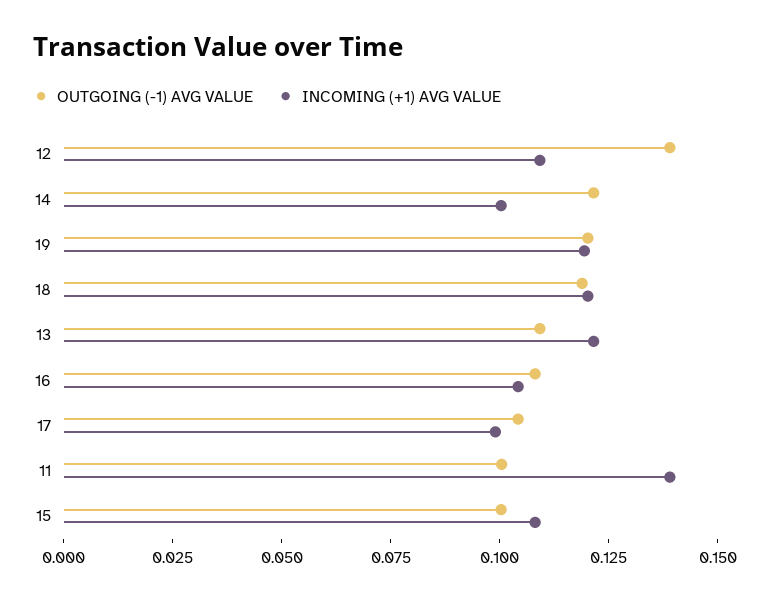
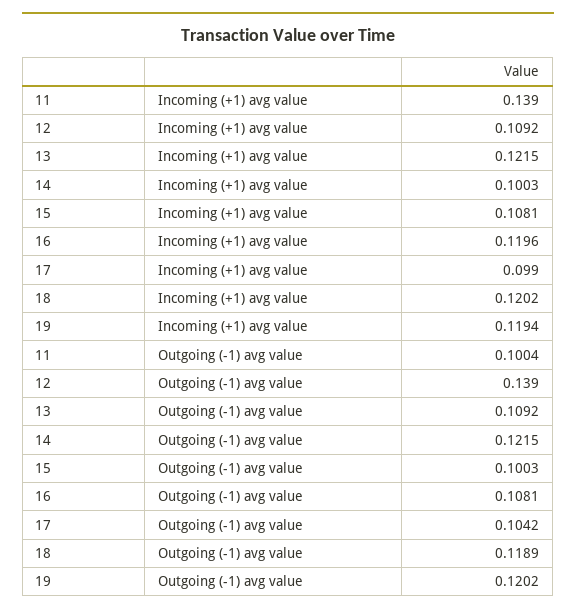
  {
    "OUTGOING (-1) AVG VALUE": {
      "12": 0.139,
      "14": 0.1215,
      "19": 0.1202,
      "18": 0.1189,
      "13": 0.1092,
      "16": 0.1081,
      "17": 0.1042,
      "11": 0.1004,
      "15": 0.1003
    },
    "INCOMING (+1) AVG VALUE": {
      "12": 0.1092,
      "14": 0.1003,
      "19": 0.1194,
      "18": 0.1202,
      "13": 0.1215,
-     "16": 0.105,
+     "16": 0.1196,
      "17": 0.099,
      "11": 0.139,
      "15": 0.1081
    }
  }

